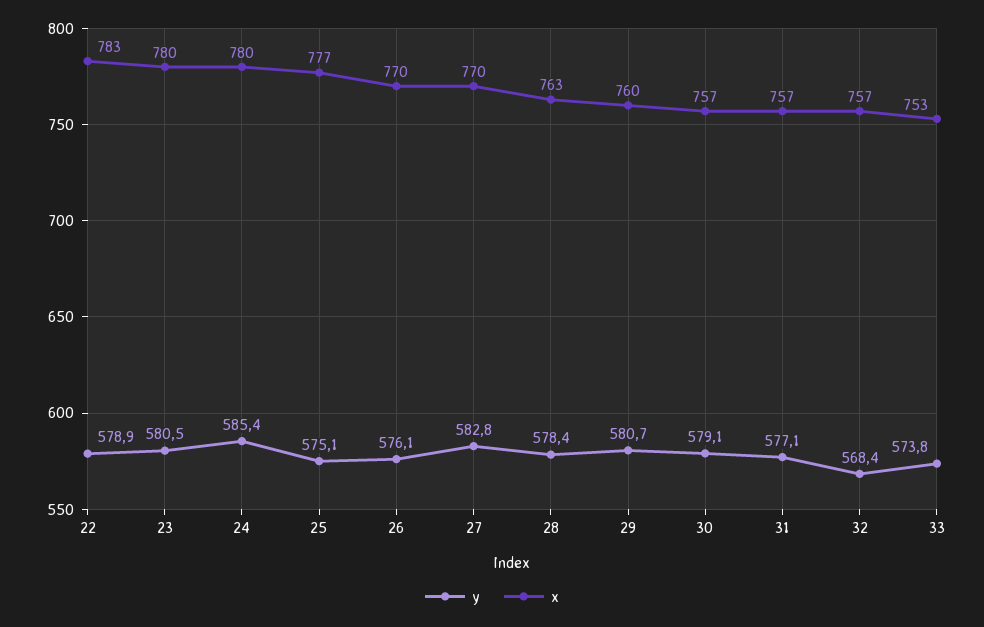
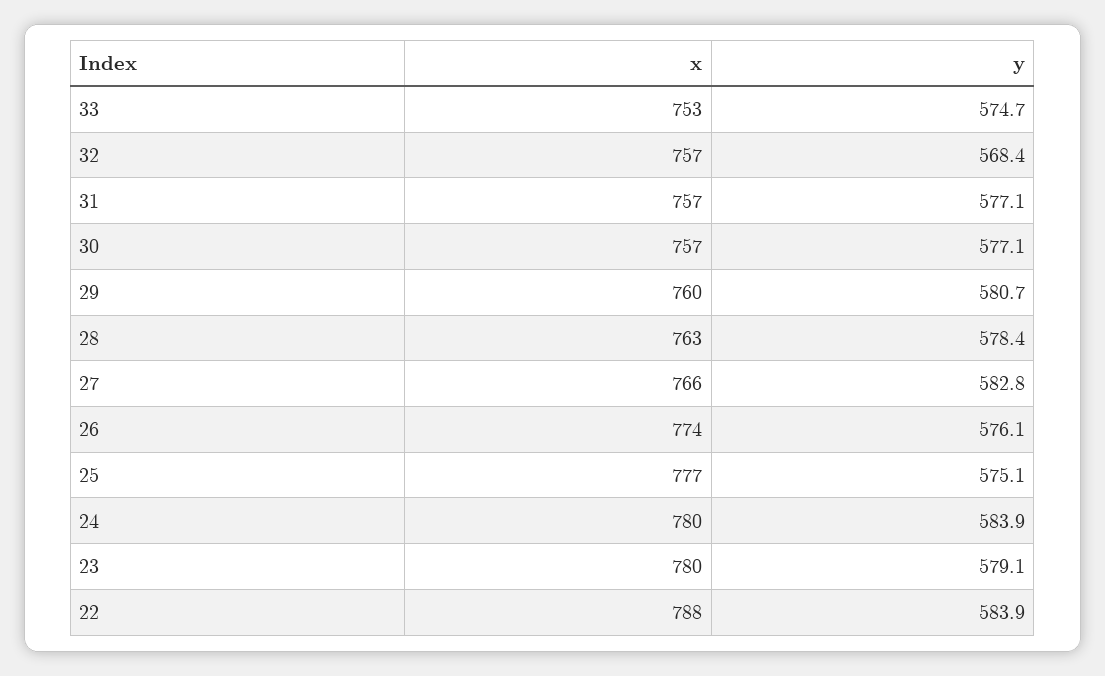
  {
    "y": {
-     "22": 578.9,
+     "22": 583.9,
-     "23": 580.5,
+     "23": 579.1,
-     "24": 585.4,
+     "24": 583.9,
      "25": 575.1,
      "26": 576.1,
      "27": 582.8,
      "28": 578.4,
      "29": 580.7,
-     "30": 579.1,
+     "30": 577.1,
      "31": 577.1,
      "32": 568.4,
-     "33": 573.8
+     "33": 574.7
    },
    "x": {
-     "22": 783,
+     "22": 788,
      "23": 780,
      "24": 780,
      "25": 777,
-     "26": 770,
+     "26": 774,
-     "27": 770,
+     "27": 766,
      "28": 763,
      "29": 760,
      "30": 757,
      "31": 757,
      "32": 757,
      "33": 753
    }
  }

